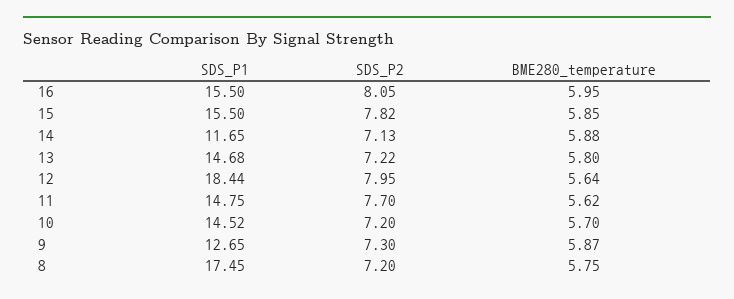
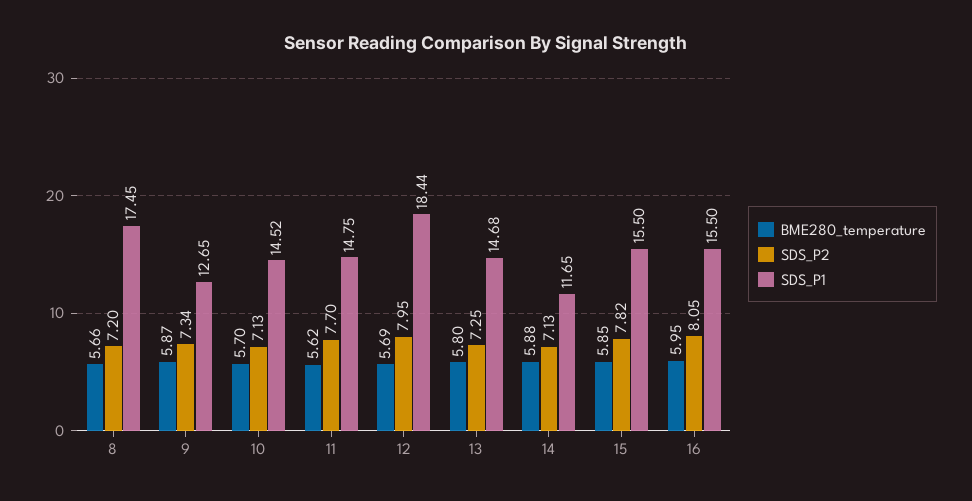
  {
    "SDS_P1": {
      "16": 15.5,
      "15": 15.5,
      "14": 11.65,
      "13": 14.68,
      "12": 18.44,
      "11": 14.75,
      "10": 14.52,
      "9": 12.65,
      "8": 17.45
    },
    "SDS_P2": {
      "16": 8.05,
      "15": 7.82,
      "14": 7.13,
-     "13": 7.22,
+     "13": 7.25,
      "12": 7.95,
      "11": 7.7,
-     "10": 7.2,
+     "10": 7.13,
-     "9": 7.3,
+     "9": 7.34,
      "8": 7.2
    },
    "BME280_temperature": {
      "16": 5.95,
      "15": 5.85,
      "14": 5.88,
      "13": 5.8,
-     "12": 5.64,
+     "12": 5.69,
      "11": 5.62,
      "10": 5.7,
      "9": 5.87,
-     "8": 5.75
+     "8": 5.66
    }
  }

